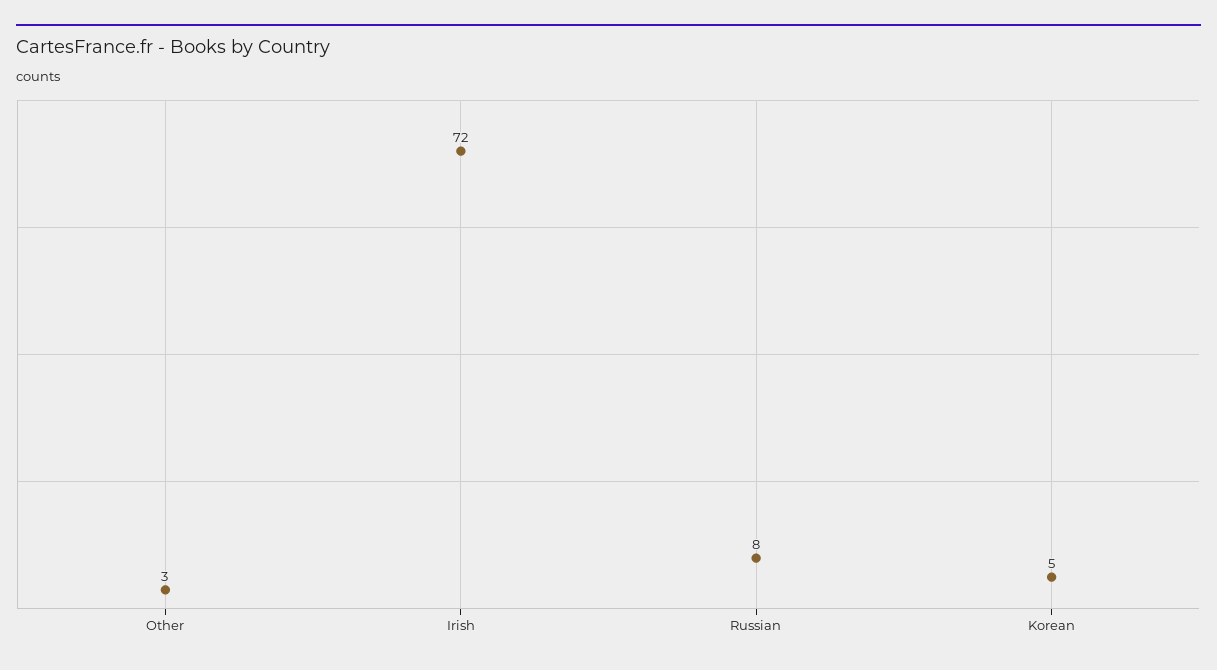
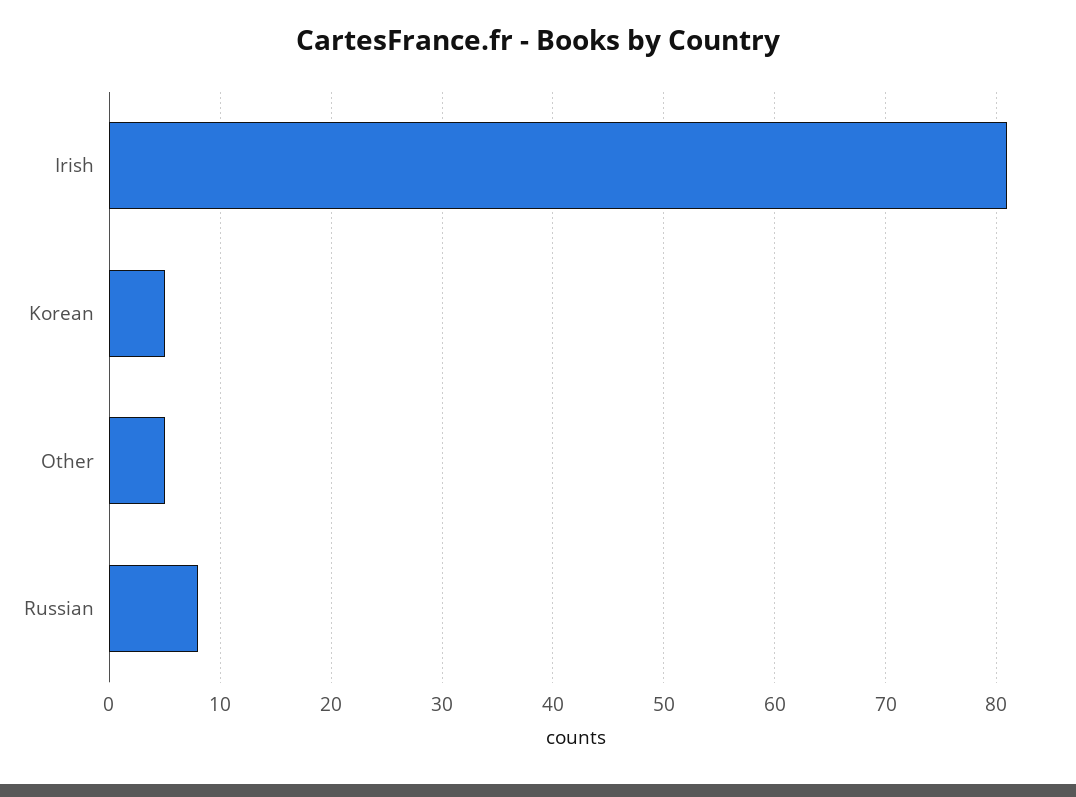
  {
-   "Other": 3,
+   "Other": 5,
-   "Irish": 72,
+   "Irish": 81,
    "Russian": 8,
    "Korean": 5
  }

